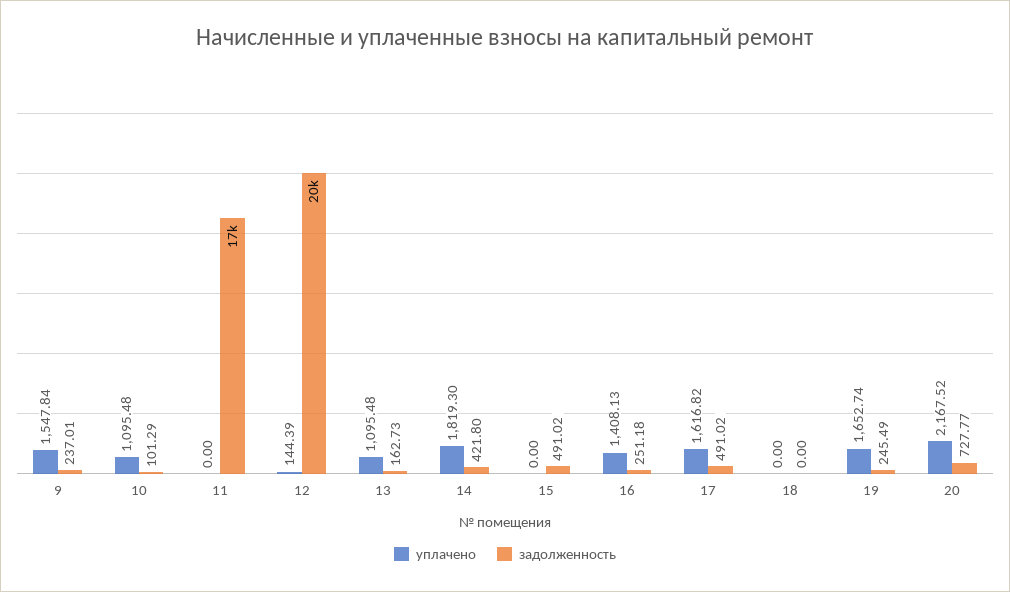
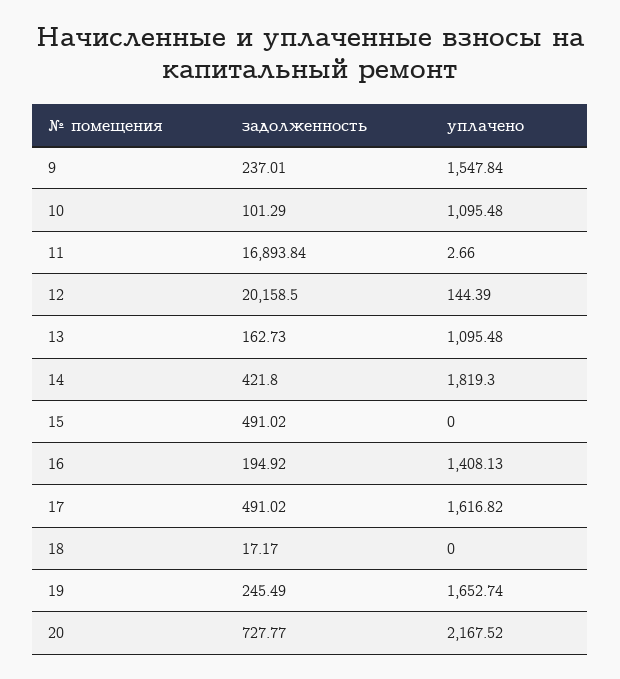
  {
    "уплачено": {
      "9": 1547.84,
      "10": 1095.48,
-     "11": 0,
+     "11": 2.66,
      "12": 144.39,
      "13": 1095.48,
      "14": 1819.3,
      "15": 0,
      "16": 1408.13,
      "17": 1616.82,
      "18": 0,
      "19": 1652.74,
      "20": 2167.52
    },
    "задолженность": {
      "9": 237.01,
      "10": 101.29,
      "11": 16893.84,
      "12": 20158.5,
      "13": 162.73,
      "14": 421.8,
      "15": 491.02,
-     "16": 251.18,
+     "16": 194.92,
      "17": 491.02,
-     "18": 0,
+     "18": 17.17,
      "19": 245.49,
      "20": 727.77
    }
  }

